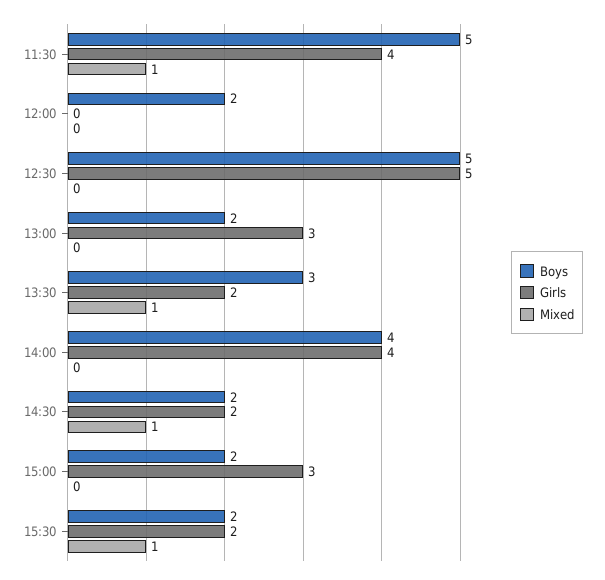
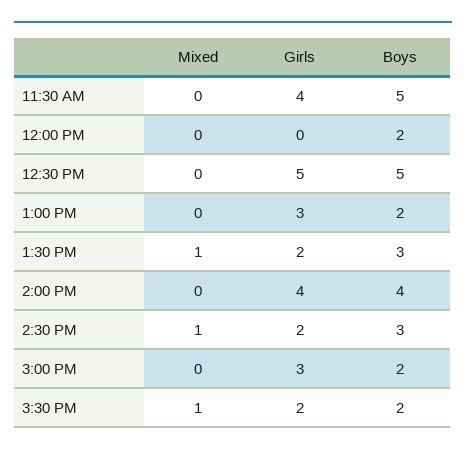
  {
    "Boys": {
      "11:30": 5,
      "12:00": 2,
      "12:30": 5,
      "13:00": 2,
      "13:30": 3,
      "14:00": 4,
-     "14:30": 2,
+     "14:30": 3,
      "15:00": 2,
      "15:30": 2
    },
    "Girls": {
      "11:30": 4,
      "12:00": 0,
      "12:30": 5,
      "13:00": 3,
      "13:30": 2,
      "14:00": 4,
      "14:30": 2,
      "15:00": 3,
      "15:30": 2
    },
    "Mixed": {
-     "11:30": 1,
+     "11:30": 0,
      "12:00": 0,
      "12:30": 0,
      "13:00": 0,
      "13:30": 1,
      "14:00": 0,
      "14:30": 1,
      "15:00": 0,
      "15:30": 1
    }
  }

